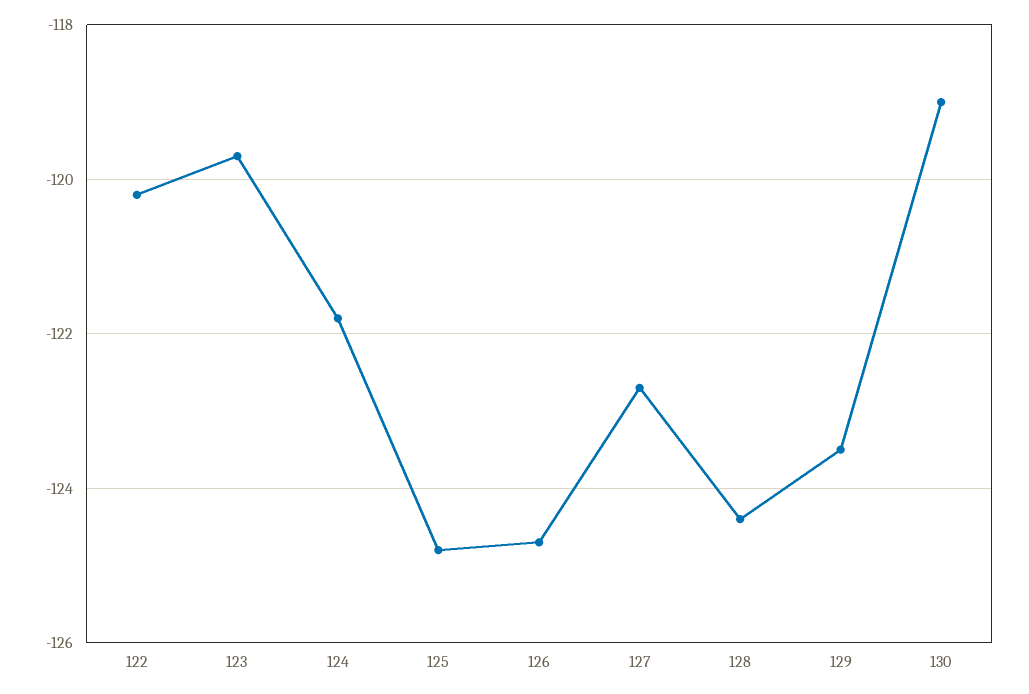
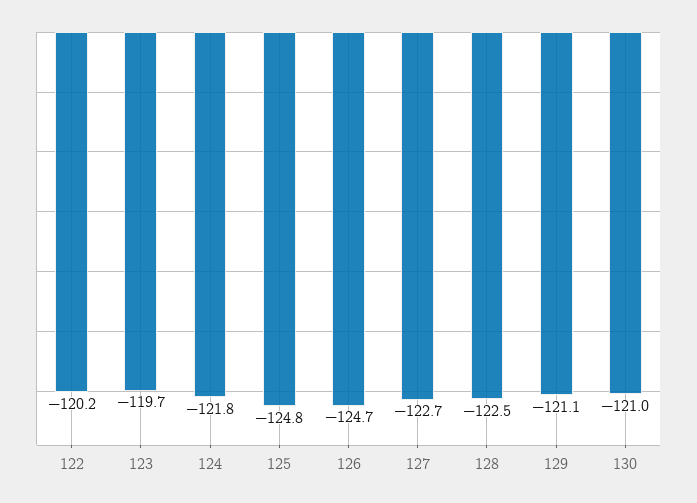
  {
    "122": -120.2,
    "123": -119.7,
    "124": -121.8,
    "125": -124.8,
    "126": -124.7,
    "127": -122.7,
-   "128": -124.5,
+   "128": -122.5,
-   "129": -123.5,
+   "129": -121.1,
-   "130": -119
+   "130": -121
  }

